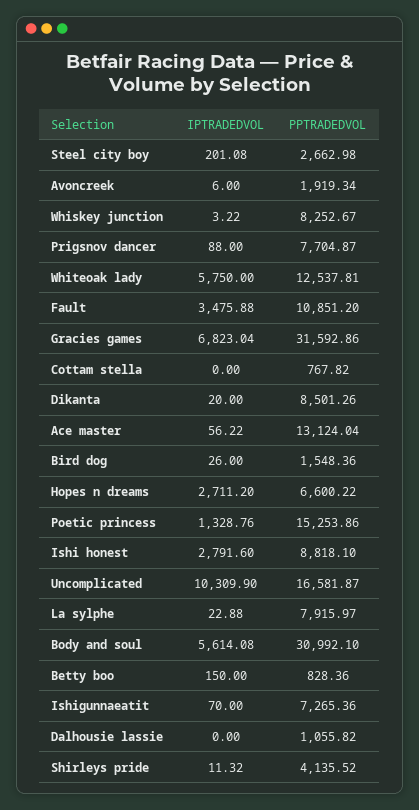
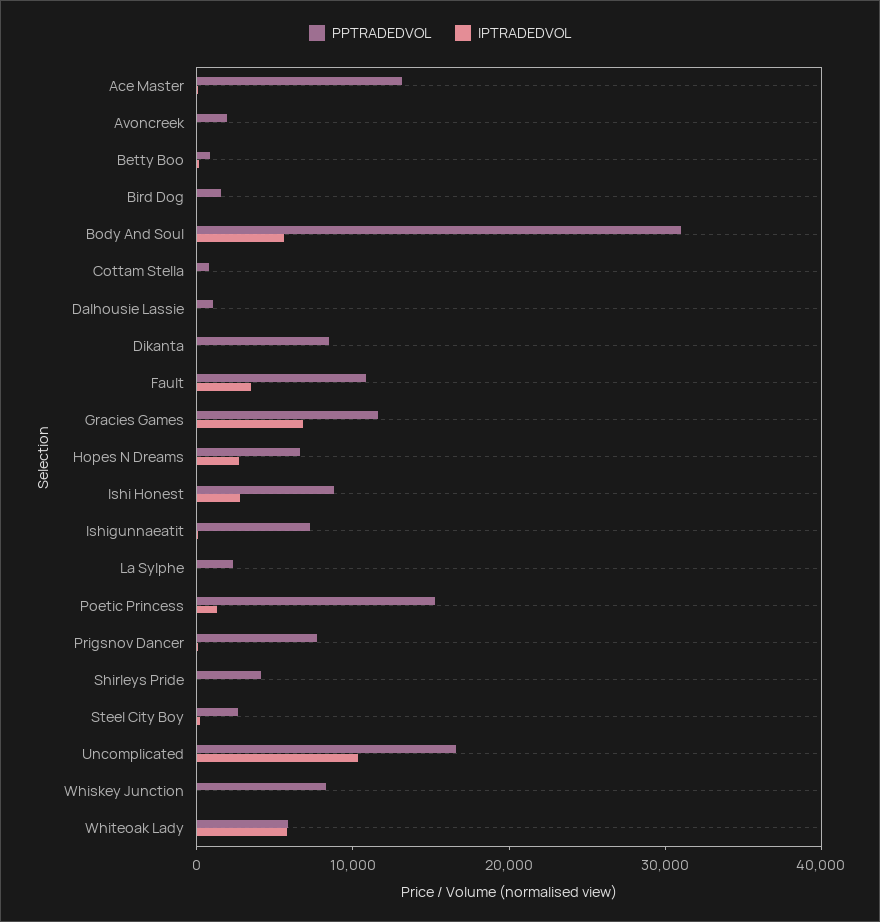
  {
    "IPTRADEDVOL": {
      "Steel city boy": 201.08,
      "Avoncreek": 6,
      "Whiskey junction": 3.22,
      "Prigsnov dancer": 88,
      "Whiteoak lady": 5750,
      "Fault": 3475.88,
      "Gracies games": 6823.04,
      "Cottam stella": 0,
      "Dikanta": 20,
      "Ace master": 56.22,
      "Bird dog": 26,
      "Hopes n dreams": 2711.2,
      "Poetic princess": 1328.76,
      "Ishi honest": 2791.6,
      "Uncomplicated": 10309.9,
      "La sylphe": 22.88,
      "Body and soul": 5614.08,
      "Betty boo": 150,
      "Ishigunnaeatit": 70,
      "Dalhousie lassie": 0,
      "Shirleys pride": 11.32
    },
    "PPTRADEDVOL": {
      "Steel city boy": 2662.98,
      "Avoncreek": 1919.34,
      "Whiskey junction": 8252.67,
      "Prigsnov dancer": 7704.87,
-     "Whiteoak lady": 12537.81,
+     "Whiteoak lady": 6000,
      "Fault": 10851.2,
-     "Gracies games": 31592.86,
+     "Gracies games": 12000,
      "Cottam stella": 767.82,
      "Dikanta": 8501.26,
      "Ace master": 13124.04,
      "Bird dog": 1548.36,
      "Hopes n dreams": 6600.22,
      "Poetic princess": 15253.86,
      "Ishi honest": 8818.1,
      "Uncomplicated": 16581.87,
-     "La sylphe": 7915.97,
+     "La sylphe": 2000,
      "Body and soul": 30992.1,
      "Betty boo": 828.36,
      "Ishigunnaeatit": 7265.36,
      "Dalhousie lassie": 1055.82,
      "Shirleys pride": 4135.52
    }
  }

